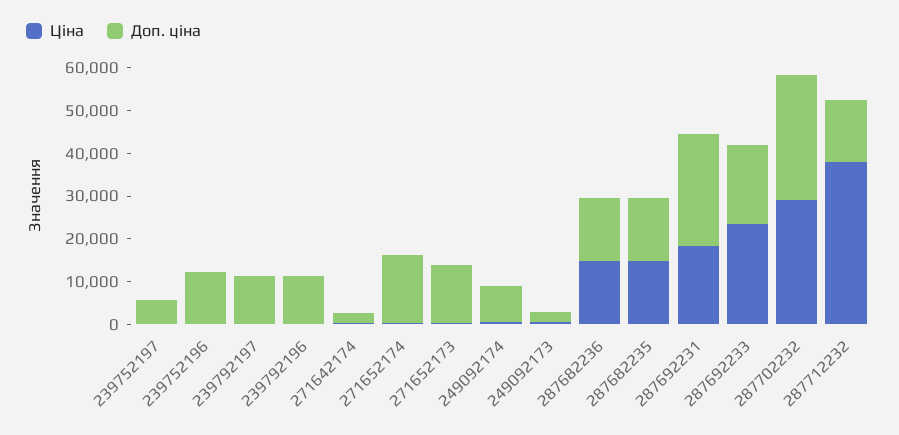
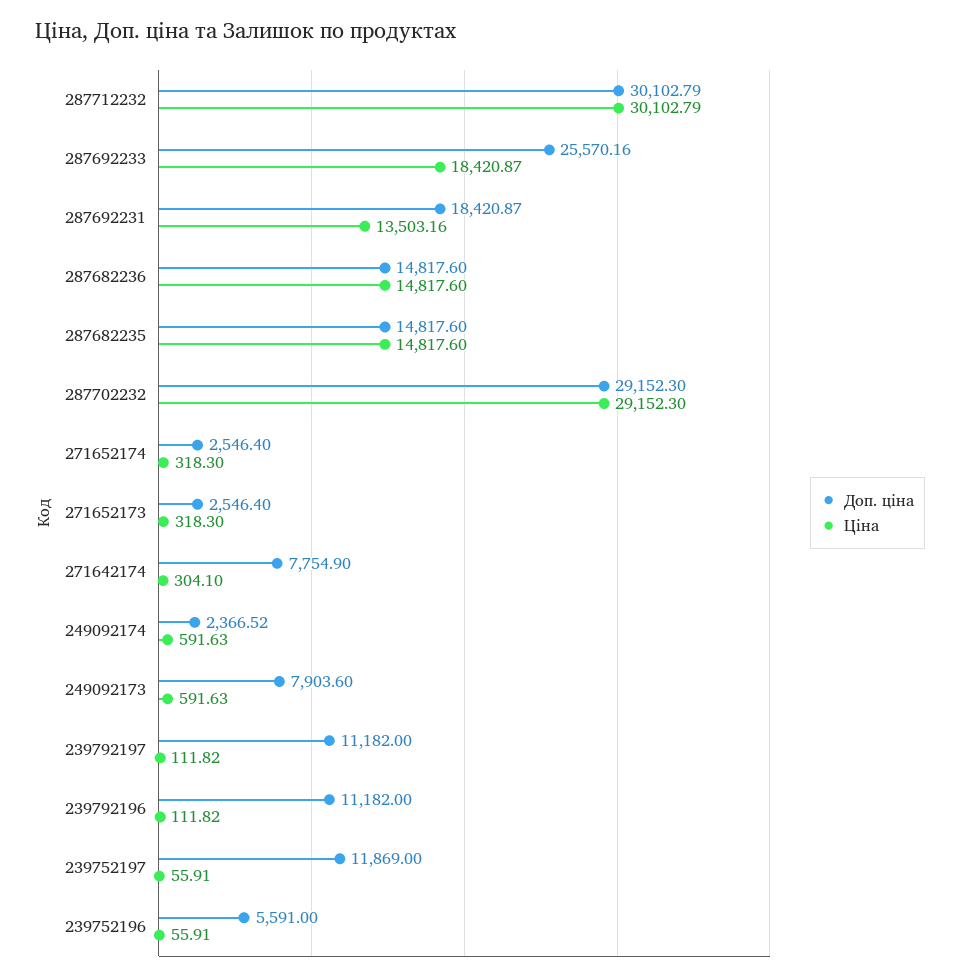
  {
    "Ціна": {
      "239752197": 55.91,
      "239752196": 55.91,
      "239792197": 111.82,
      "239792196": 111.82,
      "271642174": 304.1,
      "271652174": 318.3,
      "271652173": 318.3,
      "249092174": 591.63,
      "249092173": 591.63,
      "287682236": 14817.6,
      "287682235": 14817.6,
-     "287692231": 18000,
+     "287692231": 13503.16,
-     "287692233": 24000,
+     "287692233": 18420.87,
      "287702232": 29152.3,
-     "287712232": 38000
+     "287712232": 30102.79
    },
    "Доп. ціна": {
-     "239752197": 6000,
+     "239752197": 11869,
-     "239752196": 12000,
+     "239752196": 5591,
      "239792197": 11182,
      "239792196": 11182,
-     "271642174": 2000,
+     "271642174": 7754.9,
-     "271652174": 16000,
+     "271652174": 2546.4,
-     "271652173": 14000,
+     "271652173": 2546.4,
-     "249092174": 8000,
+     "249092174": 2366.52,
-     "249092173": 2000,
+     "249092173": 7903.6,
      "287682236": 14817.6,
      "287682235": 14817.6,
-     "287692231": 26000,
+     "287692231": 18420.87,
-     "287692233": 18000,
+     "287692233": 25570.16,
      "287702232": 29152.3,
-     "287712232": 14000
+     "287712232": 30102.79
    }
  }

